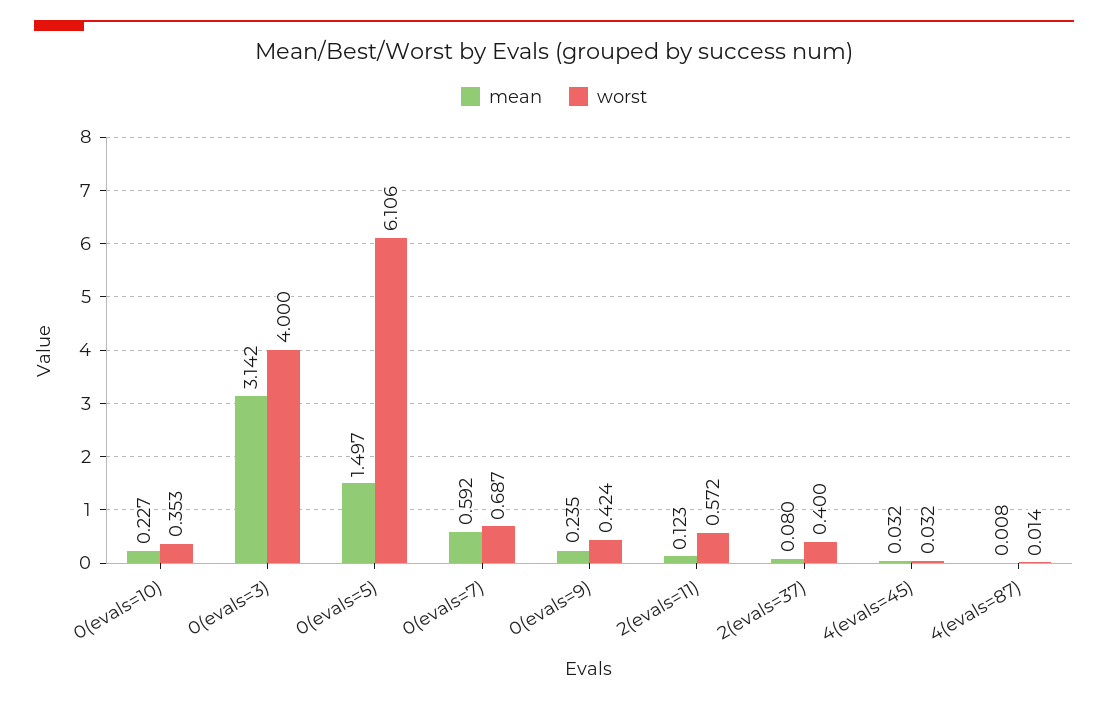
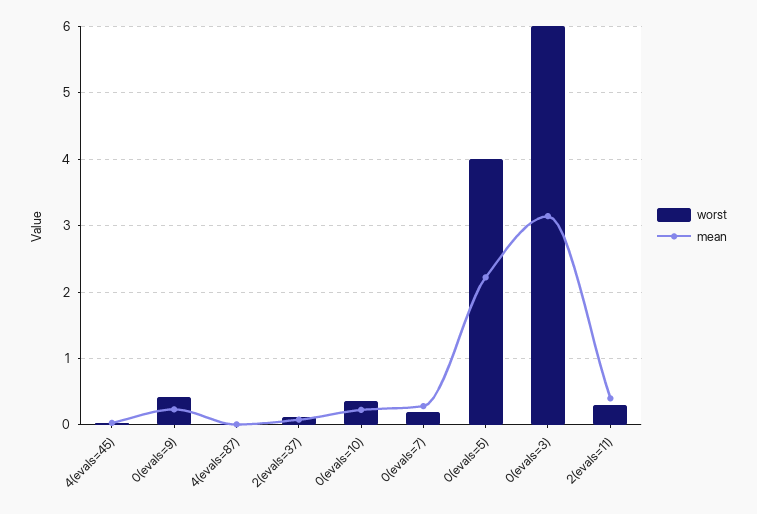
  {
    "mean": {
      "0(evals=10)": 0.227,
      "0(evals=3)": 3.142,
-     "0(evals=5)": 1.497,
+     "0(evals=5)": 2.2,
-     "0(evals=7)": 0.592,
+     "0(evals=7)": 0.3,
      "0(evals=9)": 0.235,
-     "2(evals=11)": 0.123,
+     "2(evals=11)": 0.4,
      "2(evals=37)": 0.08,
      "4(evals=45)": 0.032,
      "4(evals=87)": 0.008
    },
    "worst": {
      "0(evals=10)": 0.353,
-     "0(evals=3)": 4,
+     "0(evals=3)": 6,
-     "0(evals=5)": 6.106,
+     "0(evals=5)": 4,
-     "0(evals=7)": 0.687,
+     "0(evals=7)": 0.2,
      "0(evals=9)": 0.424,
-     "2(evals=11)": 0.572,
+     "2(evals=11)": 0.3,
-     "2(evals=37)": 0.4,
+     "2(evals=37)": 0.1,
      "4(evals=45)": 0.032,
      "4(evals=87)": 0.014
    }
  }

